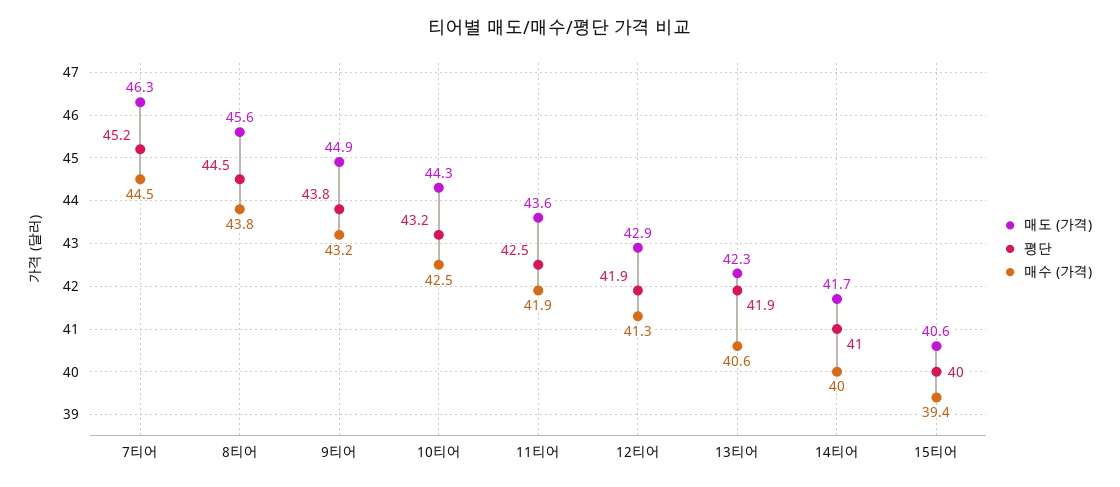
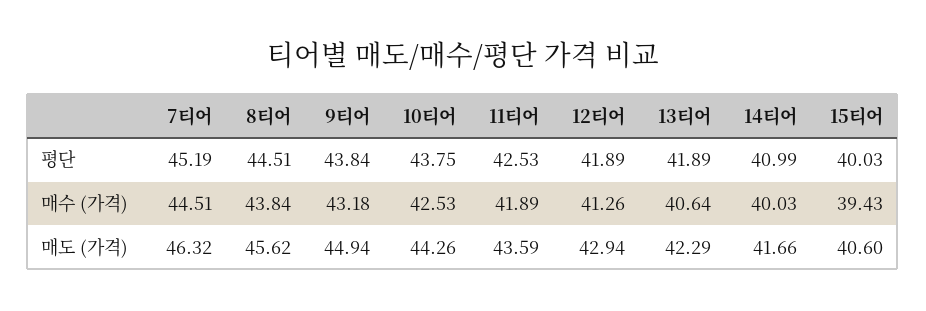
  {
    "매도 (가격)": {
      "7티어": 46.32,
      "8티어": 45.62,
      "9티어": 44.94,
      "10티어": 44.26,
      "11티어": 43.59,
      "12티어": 42.94,
      "13티어": 42.29,
      "14티어": 41.66,
      "15티어": 40.6
    },
    "평단": {
      "7티어": 45.19,
      "8티어": 44.51,
      "9티어": 43.84,
-     "10티어": 43.2,
+     "10티어": 43.75,
      "11티어": 42.53,
      "12티어": 41.89,
      "13티어": 41.89,
      "14티어": 40.99,
      "15티어": 40.03
    },
    "매수 (가격)": {
      "7티어": 44.51,
      "8티어": 43.84,
      "9티어": 43.18,
      "10티어": 42.53,
      "11티어": 41.89,
      "12티어": 41.26,
      "13티어": 40.64,
      "14티어": 40.03,
      "15티어": 39.43
    }
  }

